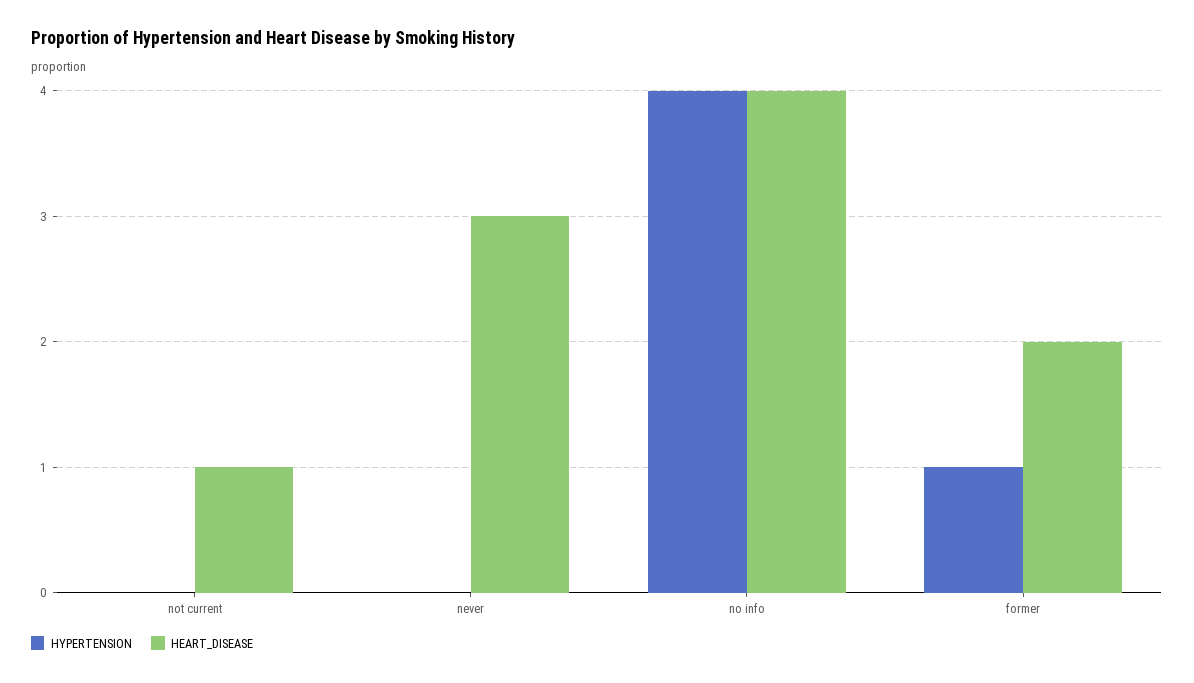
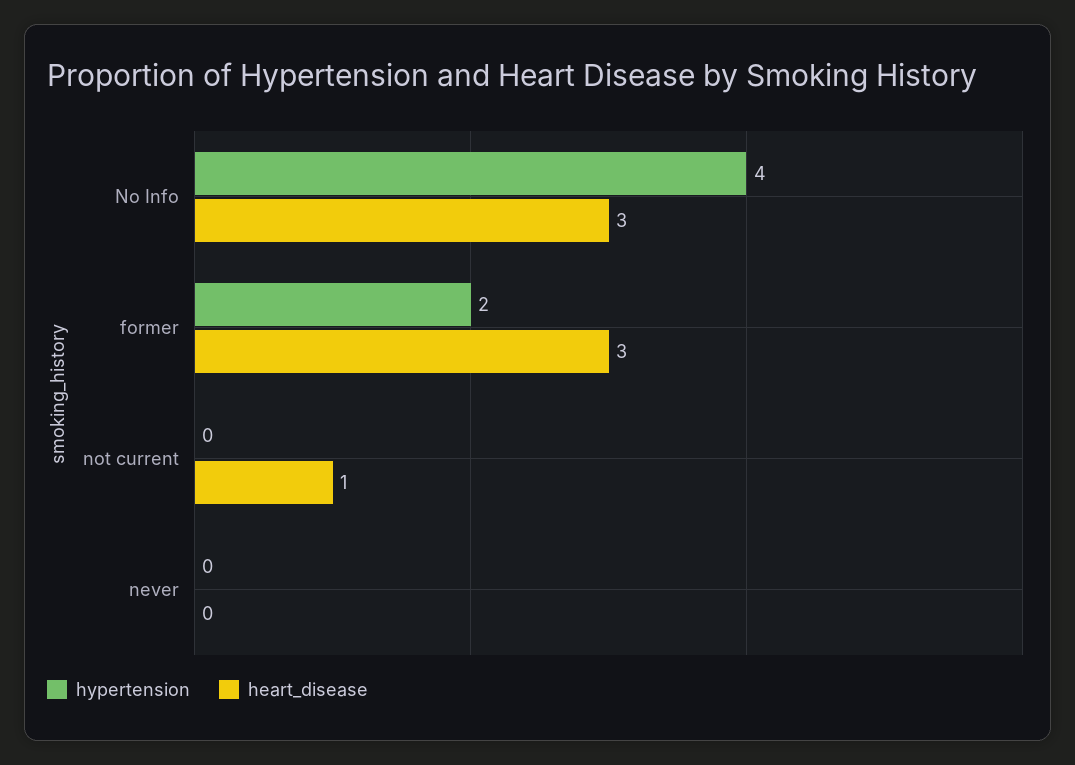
  {
    "HYPERTENSION": {
      "not current": 0,
      "never": 0,
      "no info": 4,
-     "former": 1
+     "former": 2
    },
    "HEART_DISEASE": {
      "not current": 1,
-     "never": 3,
+     "never": 0,
-     "no info": 4,
+     "no info": 3,
-     "former": 2
+     "former": 3
    }
  }

